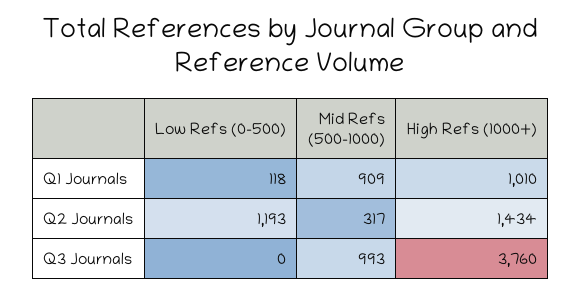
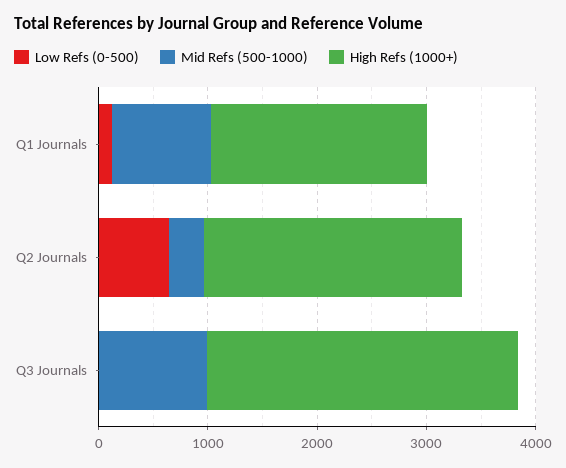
  {
    "Low Refs (0-500)": {
      "Q1 Journals": 118,
-     "Q2 Journals": 1193,
+     "Q2 Journals": 600,
      "Q3 Journals": 0
    },
    "Mid Refs (500-1000)": {
      "Q1 Journals": 909,
      "Q2 Journals": 317,
      "Q3 Journals": 993
    },
    "High Refs (1000+)": {
-     "Q1 Journals": 1010,
+     "Q1 Journals": 2000,
-     "Q2 Journals": 1434,
+     "Q2 Journals": 2400,
-     "Q3 Journals": 3760
+     "Q3 Journals": 2800
    }
  }

